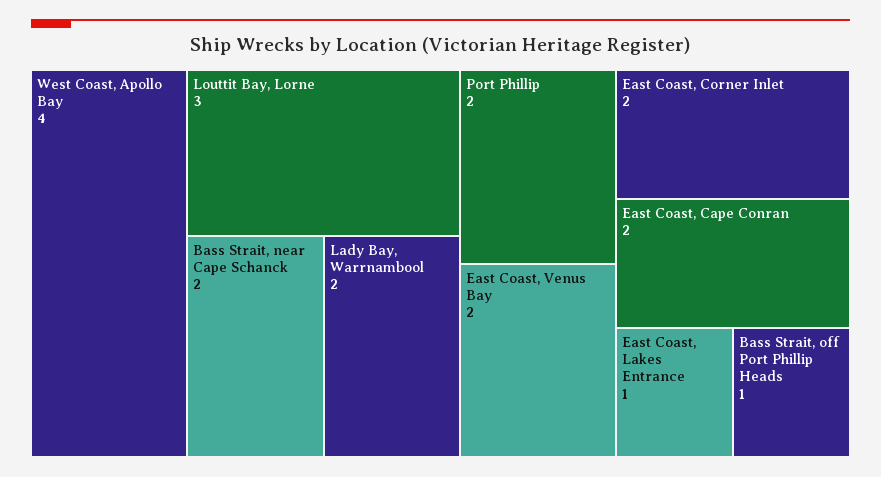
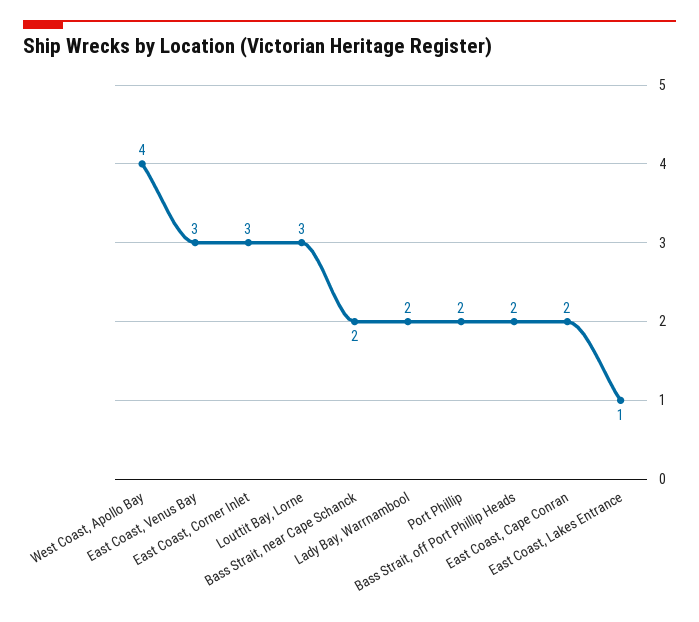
  {
    "West Coast, Apollo Bay": 4,
    "Louttit Bay, Lorne": 3,
    "Bass Strait, near Cape Schanck": 2,
    "Lady Bay, Warrnambool": 2,
    "Port Phillip": 2,
-   "East Coast, Venus Bay": 2,
+   "East Coast, Venus Bay": 3,
-   "East Coast, Corner Inlet": 2,
+   "East Coast, Corner Inlet": 3,
    "East Coast, Cape Conran": 2,
    "East Coast, Lakes Entrance": 1,
-   "Bass Strait, off Port Phillip Heads": 1
+   "Bass Strait, off Port Phillip Heads": 2
  }

